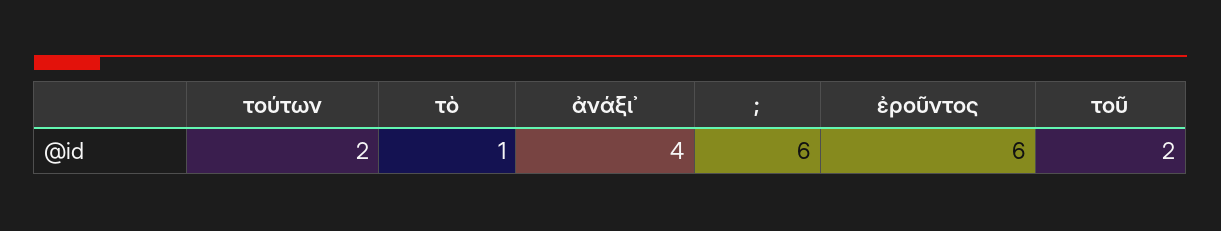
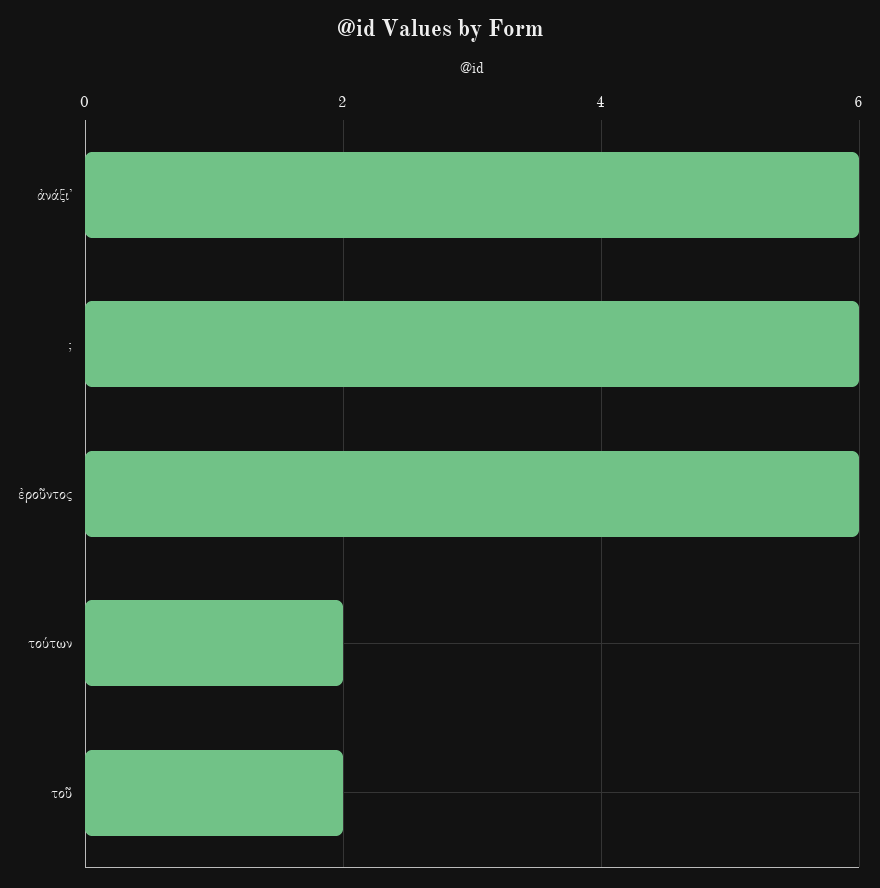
  {
    "τούτων": 2,
-   "τὸ": 1,
-   "ἀνάξι᾽": 4,
+   "ἀνάξι᾽": 6,
    ";": 6,
    "ἐροῦντος": 6,
    "τοῦ": 2
  }

